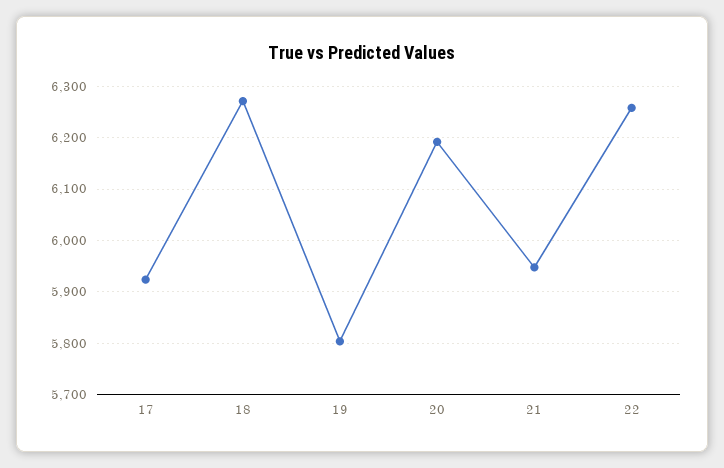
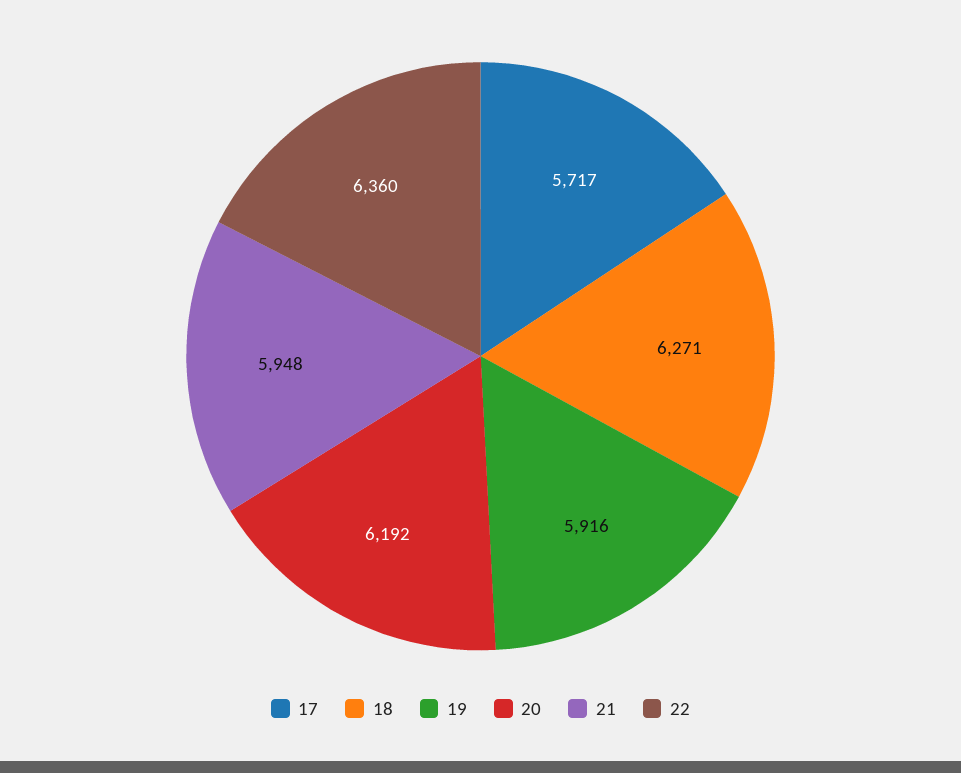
  {
-   "17": 5920,
+   "17": 5717,
    "18": 6271,
-   "19": 5800,
+   "19": 5916,
    "20": 6192,
    "21": 5948,
-   "22": 6260
+   "22": 6360
  }

